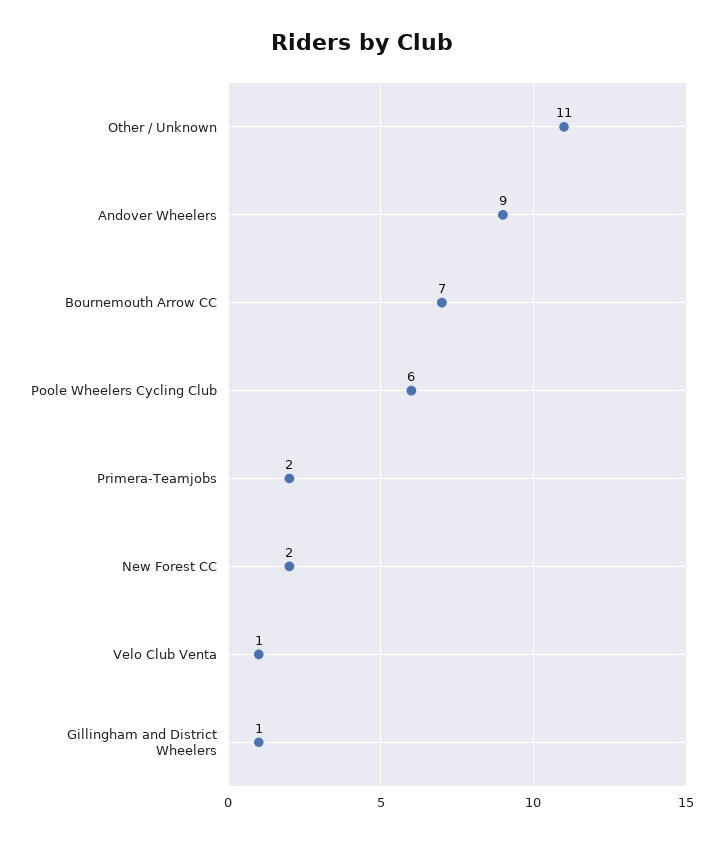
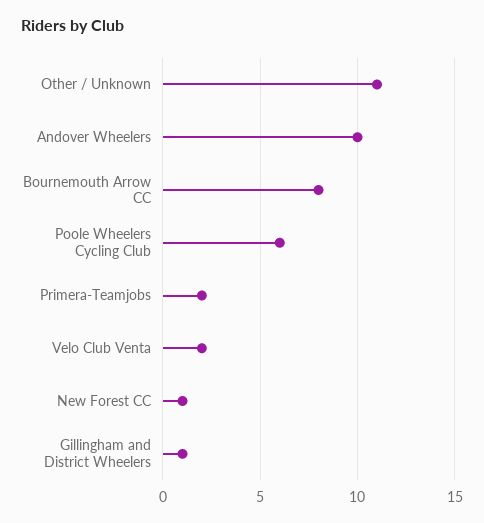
  {
    "Other / Unknown": 11,
-   "Andover Wheelers": 9,
+   "Andover Wheelers": 10,
-   "Bournemouth Arrow CC": 7,
+   "Bournemouth Arrow CC": 8,
    "Poole Wheelers Cycling Club": 6,
    "Primera-Teamjobs": 2,
-   "New Forest CC": 2,
+   "New Forest CC": 1,
-   "Velo Club Venta": 1,
+   "Velo Club Venta": 2,
    "Gillingham and District Wheelers": 1
  }

